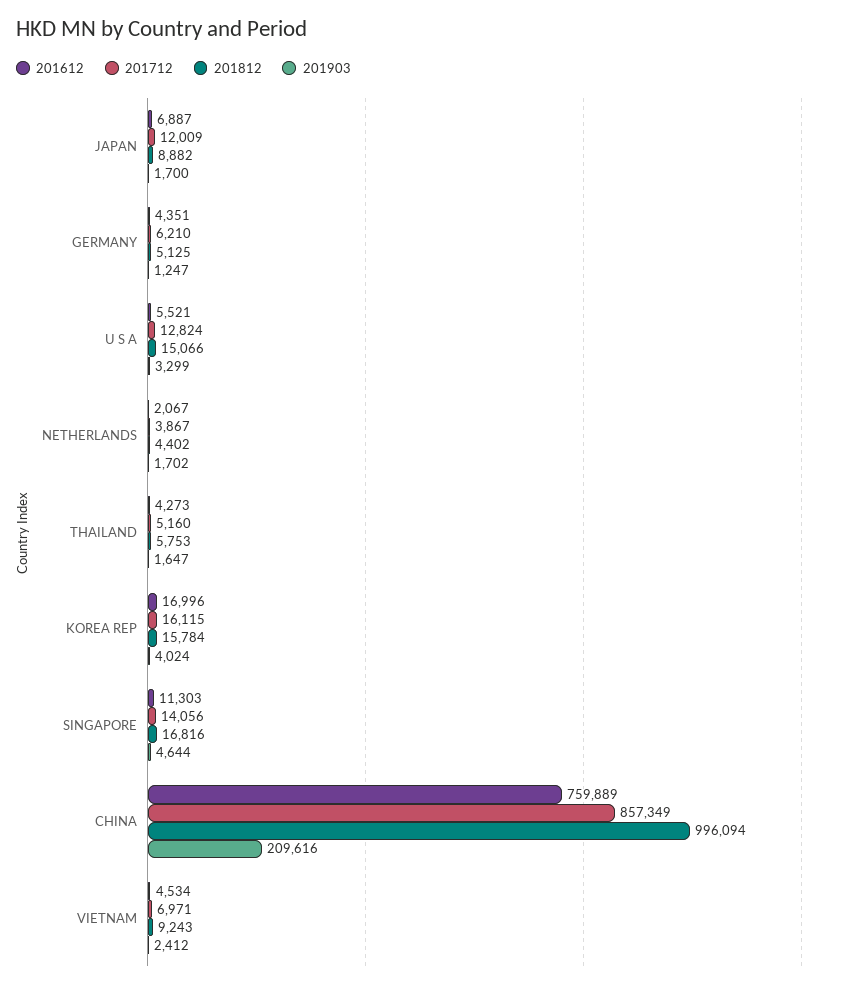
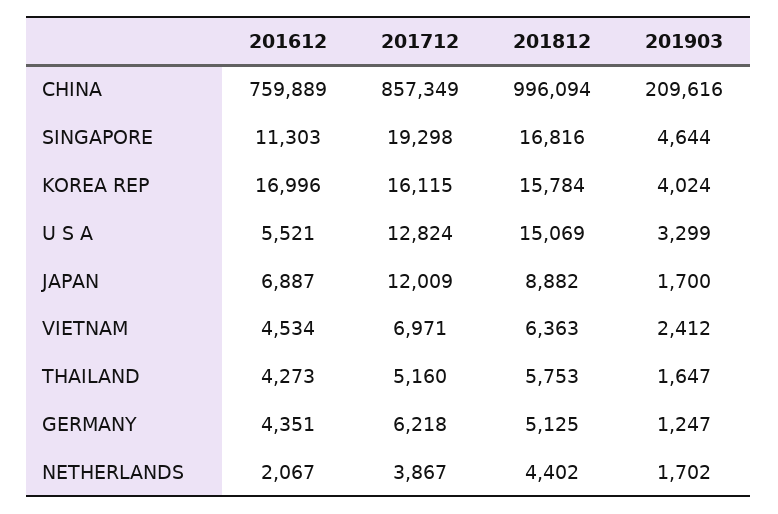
  {
    "201612": {
      "JAPAN": 6887,
      "GERMANY": 4351,
      "U S A": 5521,
      "NETHERLANDS": 2067,
      "THAILAND": 4273,
      "KOREA REP": 16996,
      "SINGAPORE": 11303,
      "CHINA": 759889,
      "VIETNAM": 4534
    },
    "201712": {
      "JAPAN": 12009,
-     "GERMANY": 6210,
+     "GERMANY": 6218,
      "U S A": 12824,
      "NETHERLANDS": 3867,
      "THAILAND": 5160,
      "KOREA REP": 16115,
-     "SINGAPORE": 14056,
+     "SINGAPORE": 19298,
      "CHINA": 857349,
      "VIETNAM": 6971
    },
    "201812": {
      "JAPAN": 8882,
      "GERMANY": 5125,
-     "U S A": 15066,
+     "U S A": 15069,
      "NETHERLANDS": 4402,
      "THAILAND": 5753,
      "KOREA REP": 15784,
      "SINGAPORE": 16816,
      "CHINA": 996094,
-     "VIETNAM": 9243
+     "VIETNAM": 6363
    },
    "201903": {
      "JAPAN": 1700,
      "GERMANY": 1247,
      "U S A": 3299,
      "NETHERLANDS": 1702,
      "THAILAND": 1647,
      "KOREA REP": 4024,
      "SINGAPORE": 4644,
      "CHINA": 209616,
      "VIETNAM": 2412
    }
  }

